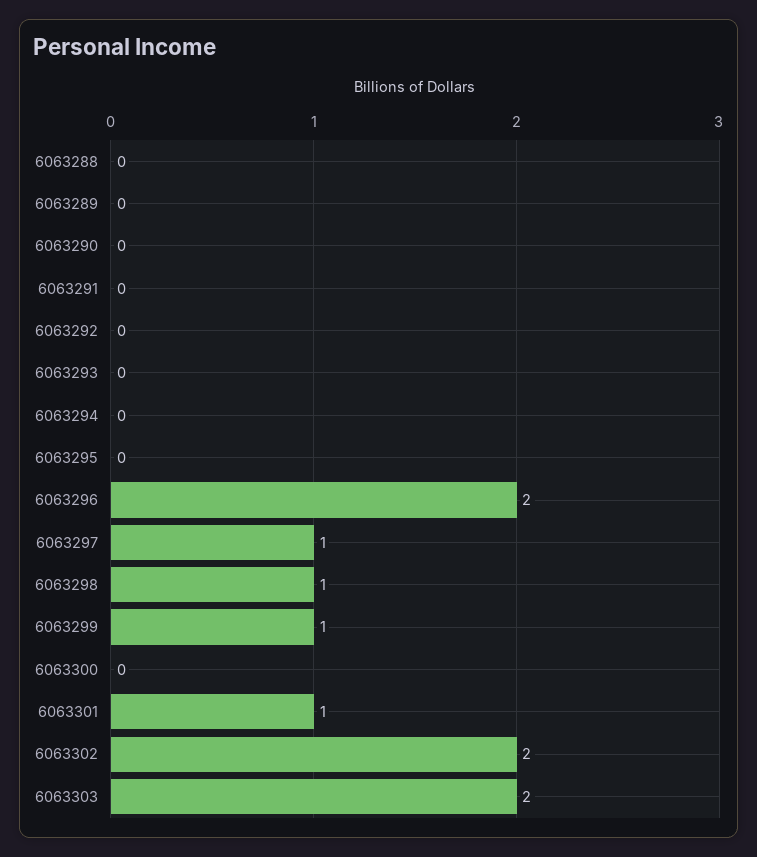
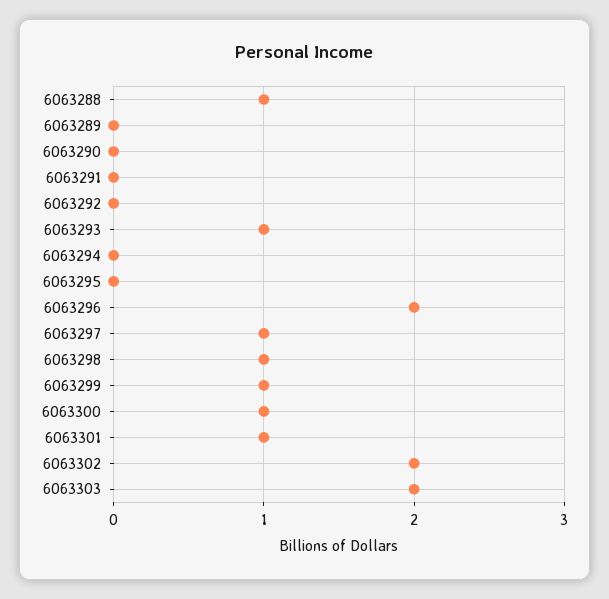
  {
-   "6063288": 0,
+   "6063288": 1,
    "6063289": 0,
    "6063290": 0,
    "6063291": 0,
    "6063292": 0,
-   "6063293": 0,
+   "6063293": 1,
    "6063294": 0,
    "6063295": 0,
    "6063296": 2,
    "6063297": 1,
    "6063298": 1,
    "6063299": 1,
-   "6063300": 0,
+   "6063300": 1,
    "6063301": 1,
    "6063302": 2,
    "6063303": 2
  }

